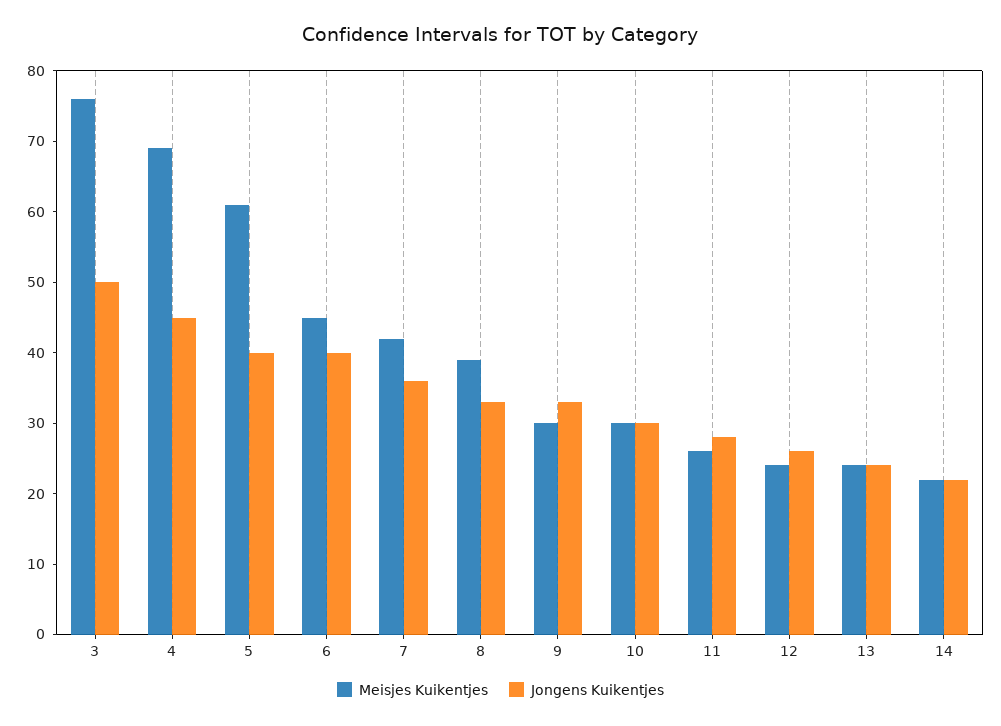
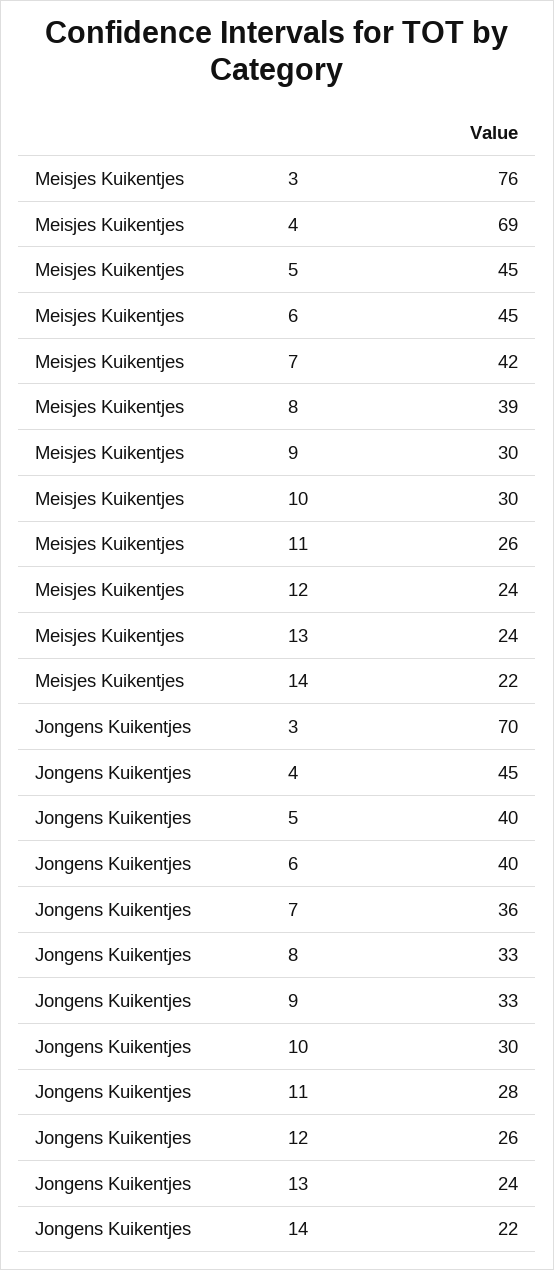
  {
    "Meisjes Kuikentjes": {
      "3": 76,
      "4": 69,
-     "5": 60,
+     "5": 45,
      "6": 45,
      "7": 42,
      "8": 39,
      "9": 30,
      "10": 30,
      "11": 26,
      "12": 24,
      "13": 24,
      "14": 22
    },
    "Jongens Kuikentjes": {
-     "3": 50,
+     "3": 70,
      "4": 45,
      "5": 40,
      "6": 40,
      "7": 36,
      "8": 33,
      "9": 33,
      "10": 30,
      "11": 28,
      "12": 26,
      "13": 24,
      "14": 22
    }
  }

